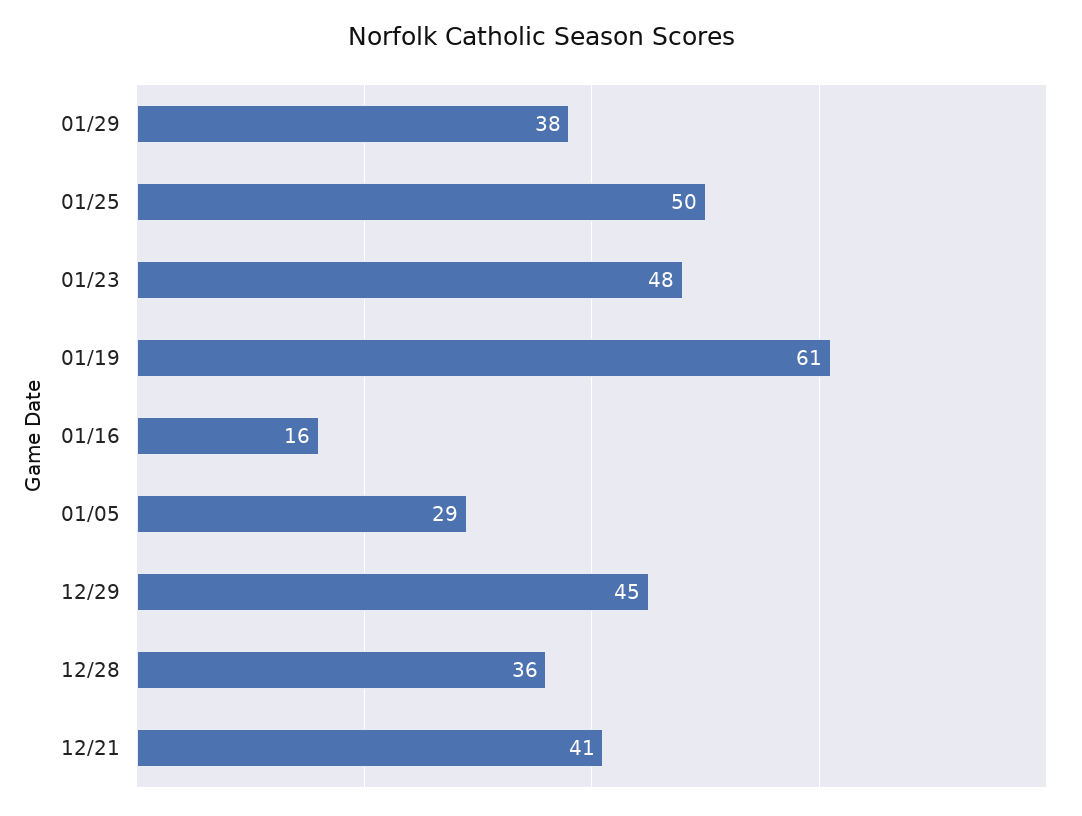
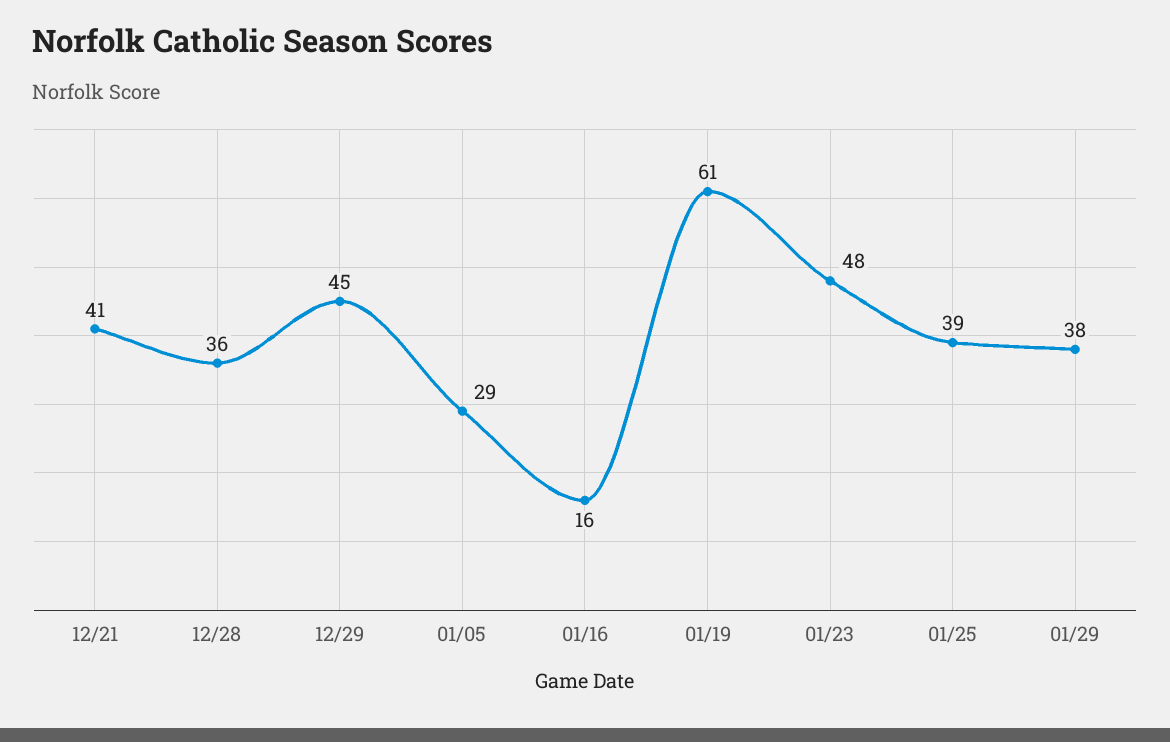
  {
    "01/29": 38,
-   "01/25": 50,
+   "01/25": 39,
    "01/23": 48,
    "01/19": 61,
    "01/16": 16,
    "01/05": 29,
    "12/29": 45,
    "12/28": 36,
    "12/21": 41
  }

